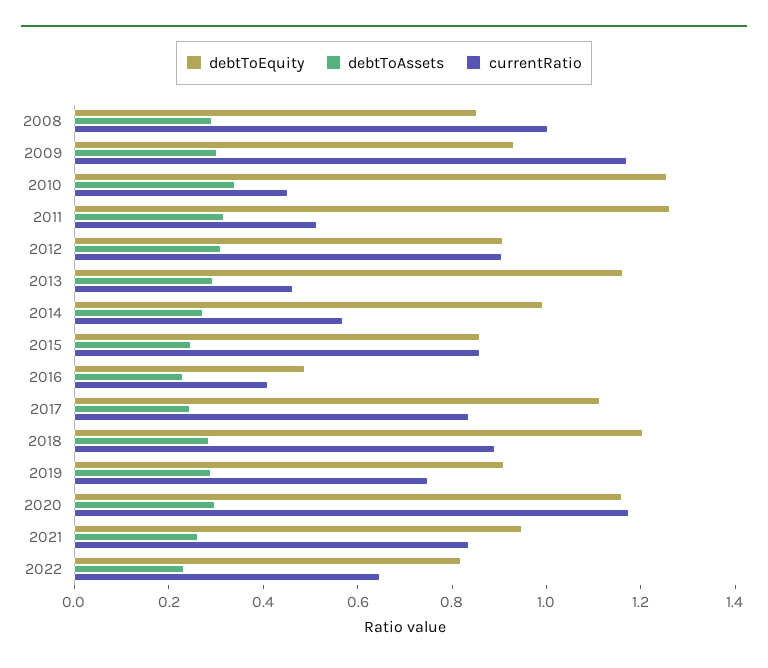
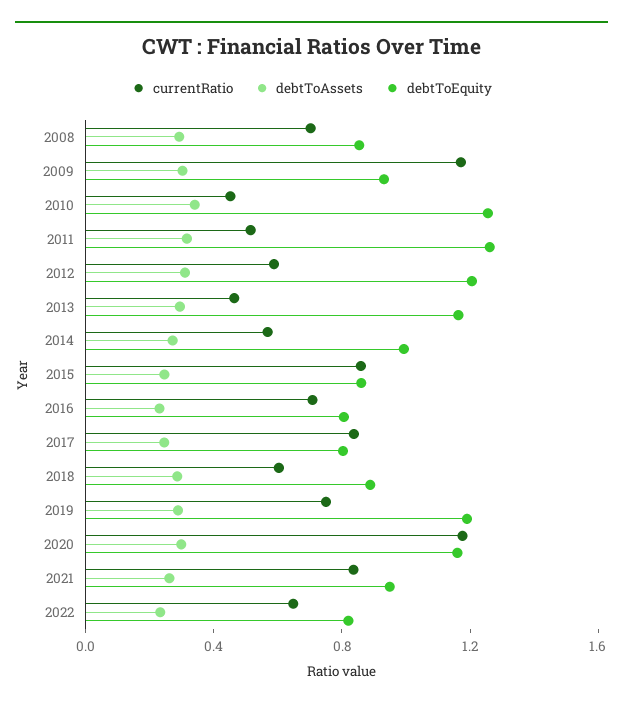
  {
    "debtToEquity": {
      "2008": 0.85,
      "2009": 0.95,
      "2010": 1.25,
      "2011": 1.25,
-     "2012": 0.9,
+     "2012": 1.2,
      "2013": 1.15,
      "2014": 1,
      "2015": 0.85,
-     "2016": 0.5,
+     "2016": 0.8,
-     "2017": 1.1,
+     "2017": 0.8,
-     "2018": 1.2,
+     "2018": 0.9,
-     "2019": 0.9,
+     "2019": 1.2,
      "2020": 1.15,
      "2021": 0.95,
      "2022": 0.8
    },
    "debtToAssets": {
      "2008": 0.3,
      "2009": 0.3,
      "2010": 0.35,
      "2011": 0.3,
      "2012": 0.3,
      "2013": 0.3,
      "2014": 0.25,
      "2015": 0.25,
      "2016": 0.25,
      "2017": 0.25,
      "2018": 0.3,
      "2019": 0.3,
      "2020": 0.3,
      "2021": 0.25,
      "2022": 0.25
    },
    "currentRatio": {
-     "2008": 1,
+     "2008": 0.7,
      "2009": 1.15,
      "2010": 0.45,
      "2011": 0.5,
-     "2012": 0.9,
+     "2012": 0.6,
      "2013": 0.45,
      "2014": 0.55,
      "2015": 0.85,
-     "2016": 0.4,
+     "2016": 0.7,
      "2017": 0.85,
-     "2018": 0.9,
+     "2018": 0.6,
      "2019": 0.75,
      "2020": 1.2,
      "2021": 0.85,
      "2022": 0.65
    }
  }

